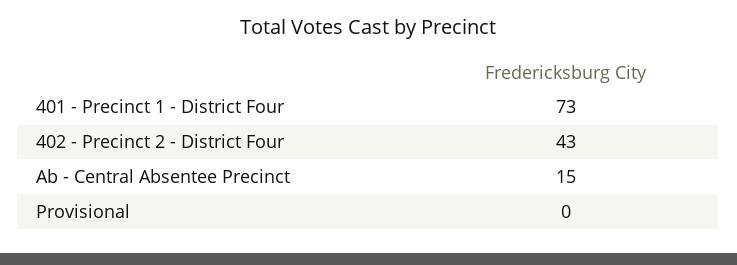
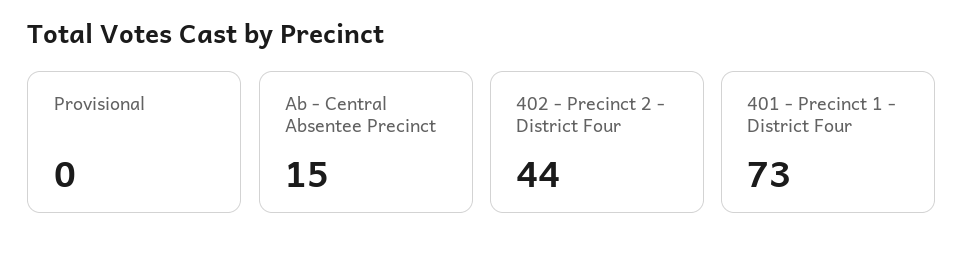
  {
    "401 - Precinct 1 - District Four": 73,
-   "402 - Precinct 2 - District Four": 43,
+   "402 - Precinct 2 - District Four": 44,
    "Ab - Central Absentee Precinct": 15,
    "Provisional": 0
  }

